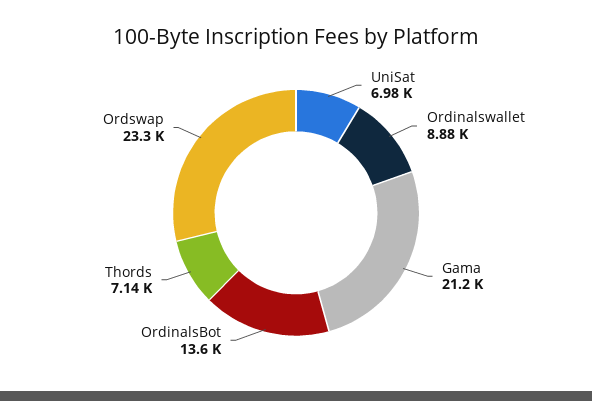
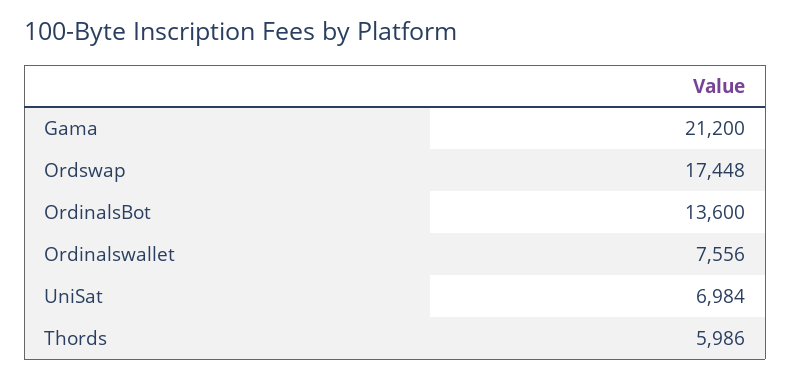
  {
    "UniSat": 6984,
-   "Ordinalswallet": 8880,
+   "Ordinalswallet": 7556,
    "Gama": 21200,
    "OrdinalsBot": 13600,
-   "Thords": 7140,
+   "Thords": 5986,
-   "Ordswap": 23300
+   "Ordswap": 17448
  }

